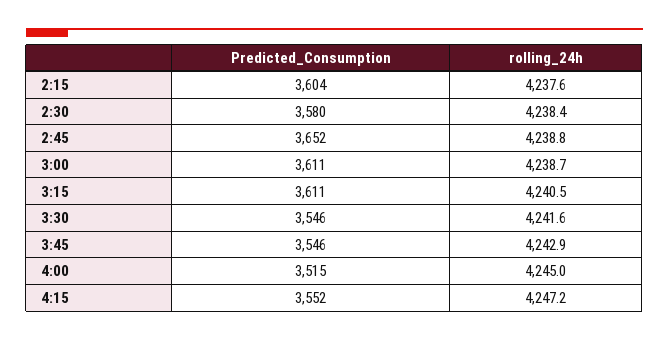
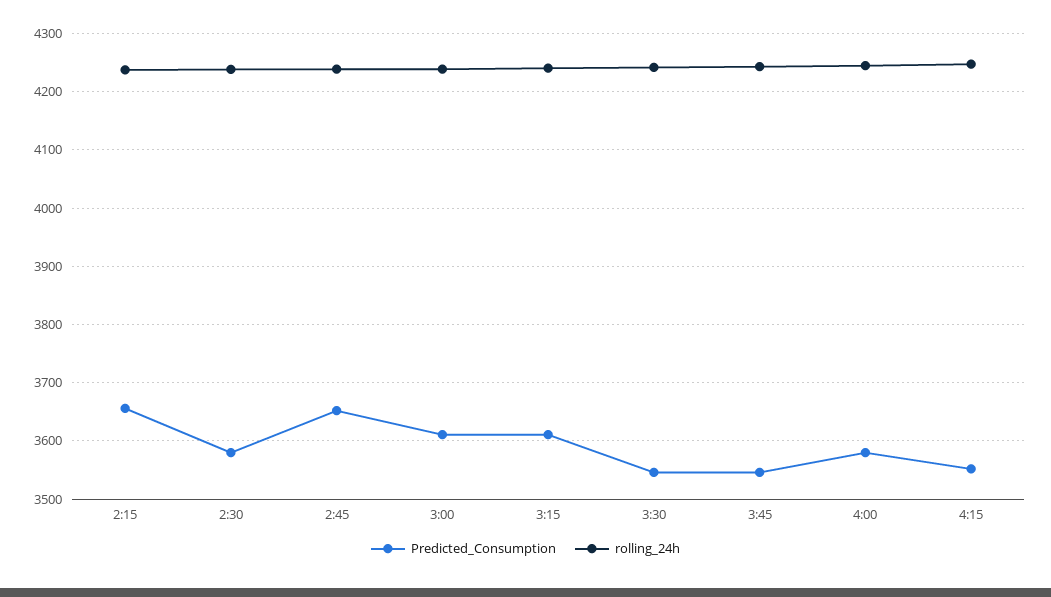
  {
    "Predicted_Consumption": {
-     "2:15": 3604,
+     "2:15": 3660,
      "2:30": 3580,
      "2:45": 3652,
      "3:00": 3611,
      "3:15": 3611,
      "3:30": 3546,
      "3:45": 3546,
-     "4:00": 3515,
+     "4:00": 3580,
      "4:15": 3552
    },
    "rolling_24h": {
      "2:15": 4237.6,
      "2:30": 4238.4,
      "2:45": 4238.8,
      "3:00": 4238.7,
      "3:15": 4240.5,
      "3:30": 4241.6,
      "3:45": 4242.9,
      "4:00": 4245,
      "4:15": 4247.2
    }
  }

